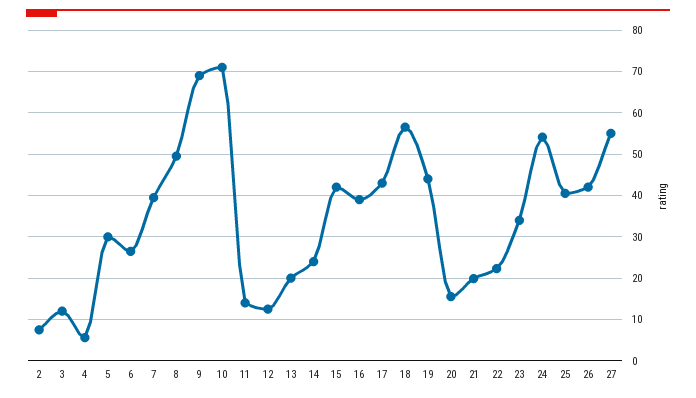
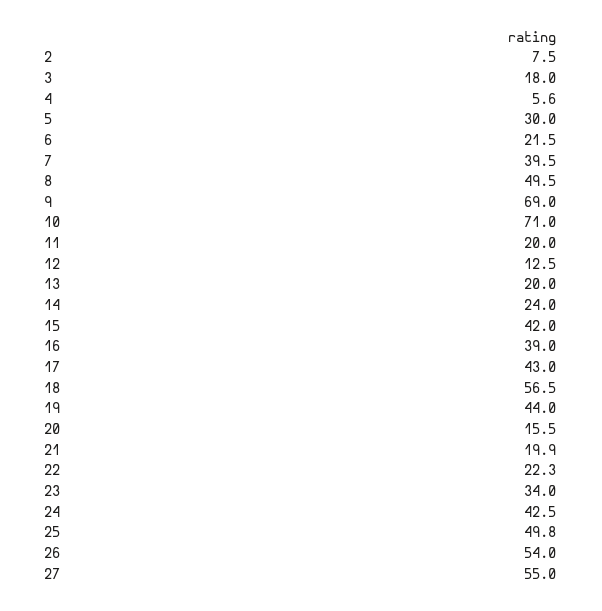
  {
    "2": 7.5,
-   "3": 12,
+   "3": 18,
    "4": 5.6,
    "5": 30,
-   "6": 26,
+   "6": 21.5,
    "7": 39.5,
    "8": 49.5,
    "9": 69,
    "10": 71,
-   "11": 14,
+   "11": 20,
    "12": 12.5,
    "13": 20,
    "14": 24,
    "15": 42,
    "16": 39,
    "17": 43,
    "18": 56.5,
    "19": 44,
    "20": 15.5,
    "21": 19.9,
    "22": 22.3,
    "23": 34,
-   "24": 54,
+   "24": 42.5,
-   "25": 40,
+   "25": 49.8,
-   "26": 42,
+   "26": 54,
    "27": 55
  }

